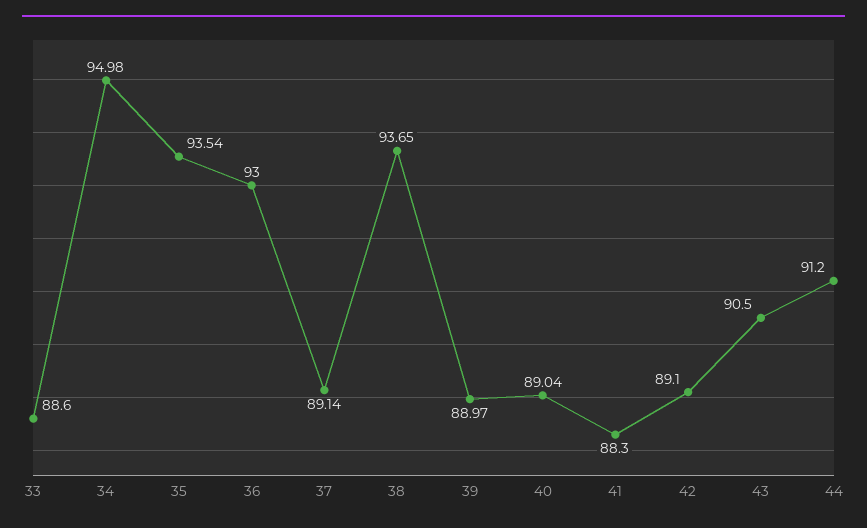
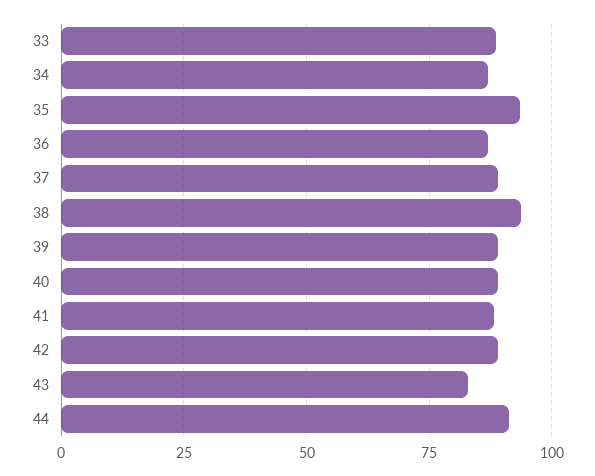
  {
    "33": 88.6,
-   "34": 94.98,
+   "34": 87.5,
    "35": 93.54,
-   "36": 93,
+   "36": 87.5,
    "37": 89.14,
    "38": 93.65,
    "39": 88.97,
    "40": 89.04,
    "41": 88.3,
    "42": 89.1,
-   "43": 90.5,
+   "43": 82.5,
    "44": 91.2
  }

